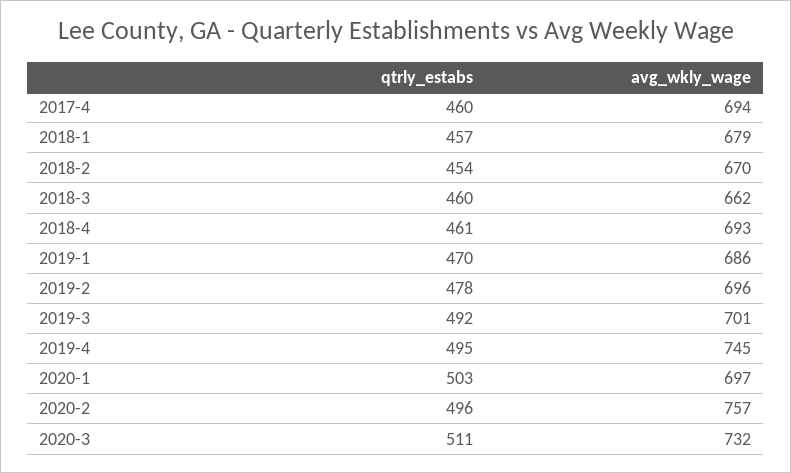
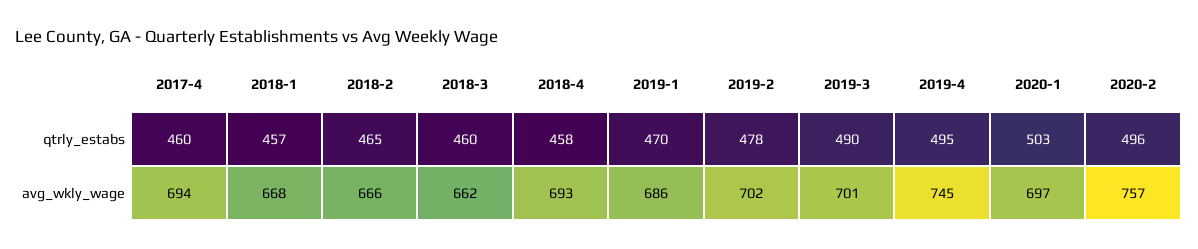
  {
    "qtrly_estabs": {
      "2017-4": 460,
      "2018-1": 457,
-     "2018-2": 454,
+     "2018-2": 465,
      "2018-3": 460,
-     "2018-4": 461,
+     "2018-4": 458,
      "2019-1": 470,
      "2019-2": 478,
-     "2019-3": 492,
+     "2019-3": 490,
      "2019-4": 495,
      "2020-1": 503,
-     "2020-2": 496,
+     "2020-2": 496
-     "2020-3": 511
    },
    "avg_wkly_wage": {
      "2017-4": 694,
-     "2018-1": 679,
+     "2018-1": 668,
-     "2018-2": 670,
+     "2018-2": 666,
      "2018-3": 662,
      "2018-4": 693,
      "2019-1": 686,
-     "2019-2": 696,
+     "2019-2": 702,
      "2019-3": 701,
      "2019-4": 745,
      "2020-1": 697,
-     "2020-2": 757,
+     "2020-2": 757
-     "2020-3": 732
    }
  }

